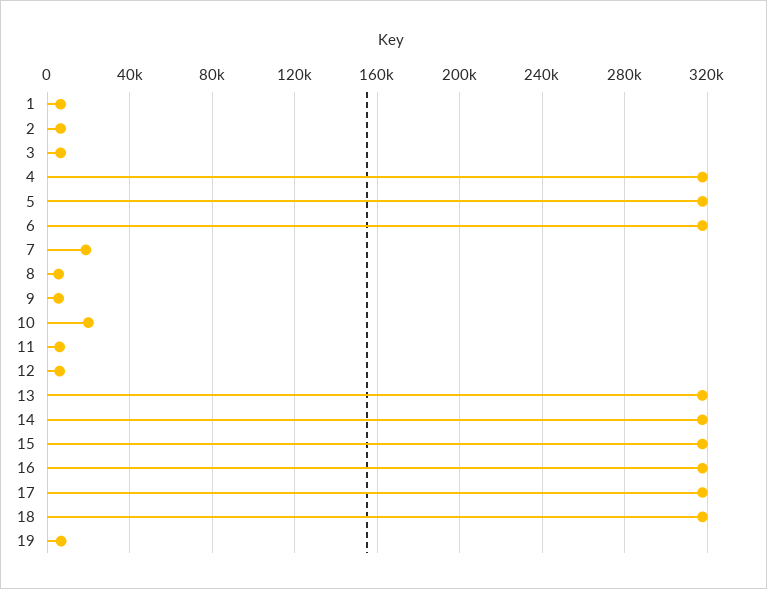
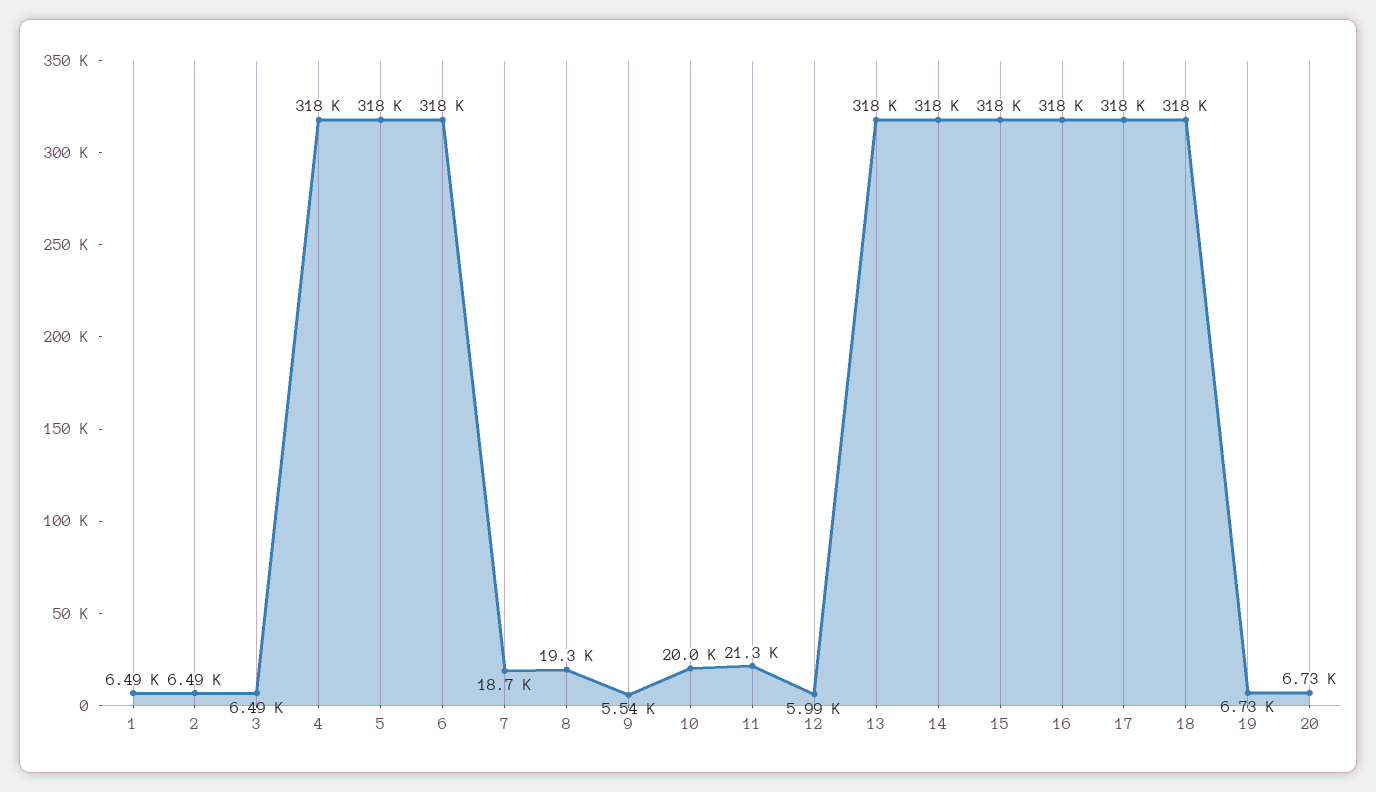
  {
    "1": 6490,
    "2": 6490,
    "3": 6490,
    "4": 318000,
    "5": 318000,
    "6": 318000,
    "7": 18700,
-   "8": 5000,
+   "8": 19300,
    "9": 5540,
    "10": 20000,
-   "11": 5000,
+   "11": 21300,
    "12": 5990,
    "13": 318000,
    "14": 318000,
    "15": 318000,
    "16": 318000,
    "17": 318000,
    "18": 318000,
-   "19": 6730
+   "19": 6730,
+   "20": 6730
  }

